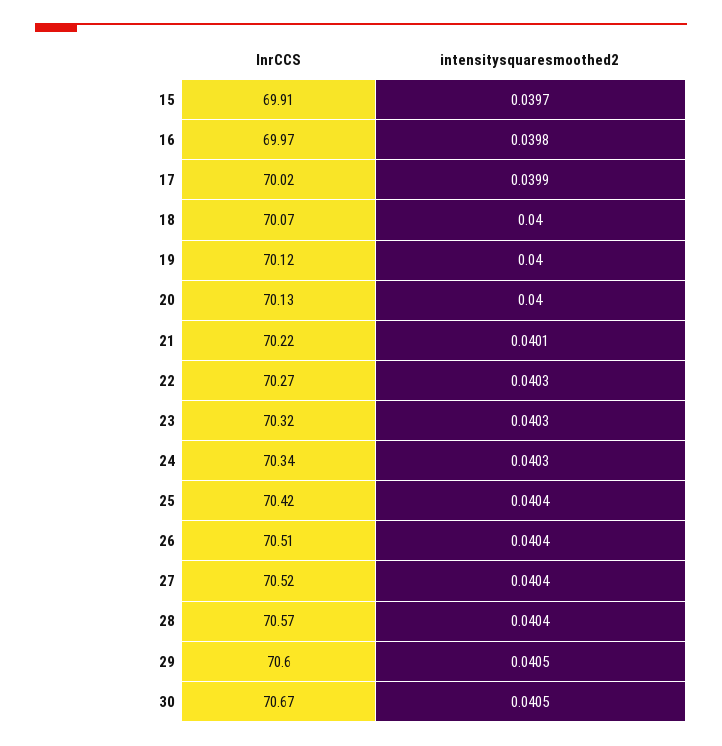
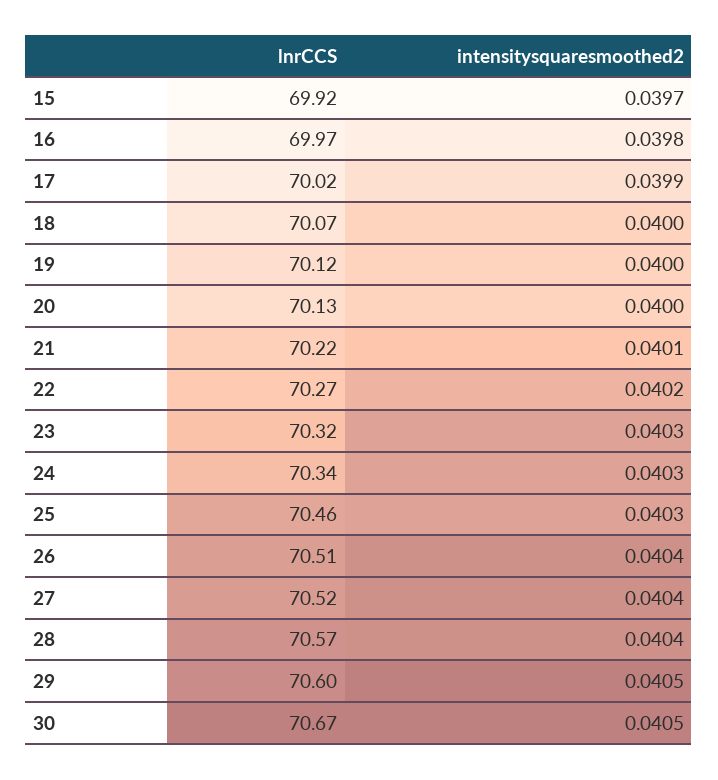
  {
    "lnrCCS": {
-     "15": 69.91,
+     "15": 69.92,
      "16": 69.97,
      "17": 70.02,
      "18": 70.07,
      "19": 70.12,
      "20": 70.13,
      "21": 70.22,
      "22": 70.27,
      "23": 70.32,
      "24": 70.34,
-     "25": 70.42,
+     "25": 70.46,
      "26": 70.51,
      "27": 70.52,
      "28": 70.57,
      "29": 70.6,
      "30": 70.67
    },
    "intensitysquaresmoothed2": {
      "15": 0.0397,
      "16": 0.0398,
      "17": 0.0399,
      "18": 0.04,
      "19": 0.04,
      "20": 0.04,
      "21": 0.0401,
-     "22": 0.0403,
+     "22": 0.0402,
      "23": 0.0403,
      "24": 0.0403,
-     "25": 0.0404,
+     "25": 0.0403,
      "26": 0.0404,
      "27": 0.0404,
      "28": 0.0404,
      "29": 0.0405,
      "30": 0.0405
    }
  }

